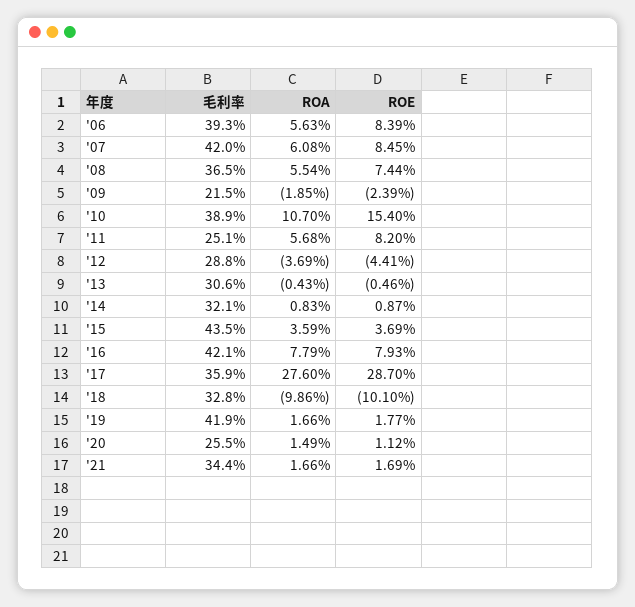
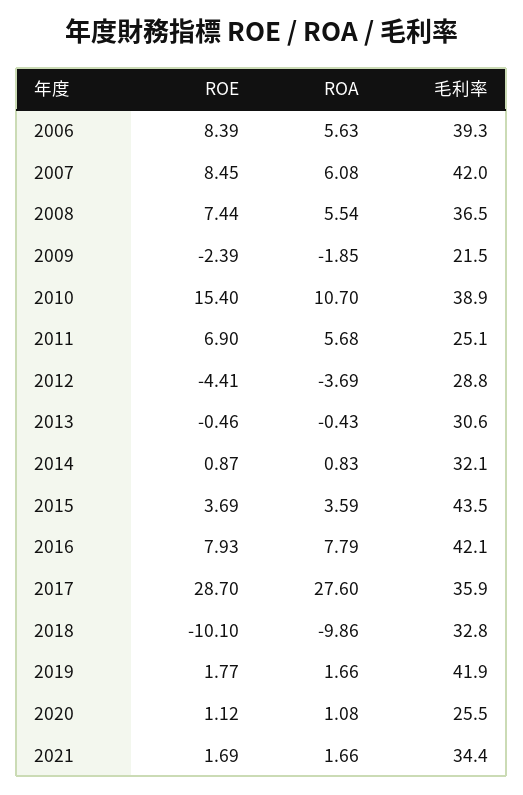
  {
    "毛利率": {
      "'06": 39.3,
      "'07": 42,
      "'08": 36.5,
      "'09": 21.5,
      "'10": 38.9,
      "'11": 25.1,
      "'12": 28.8,
      "'13": 30.6,
      "'14": 32.1,
      "'15": 43.5,
      "'16": 42.1,
      "'17": 35.9,
      "'18": 32.8,
      "'19": 41.9,
      "'20": 25.5,
      "'21": 34.4
    },
    "ROA": {
      "'06": 5.63,
      "'07": 6.08,
      "'08": 5.54,
      "'09": -1.85,
      "'10": 10.7,
      "'11": 5.68,
      "'12": -3.69,
      "'13": -0.43,
      "'14": 0.83,
      "'15": 3.59,
      "'16": 7.79,
      "'17": 27.6,
      "'18": -9.86,
      "'19": 1.66,
-     "'20": 1.49,
+     "'20": 1.08,
      "'21": 1.66
    },
    "ROE": {
      "'06": 8.39,
      "'07": 8.45,
      "'08": 7.44,
      "'09": -2.39,
      "'10": 15.4,
-     "'11": 8.2,
+     "'11": 6.9,
      "'12": -4.41,
      "'13": -0.46,
      "'14": 0.87,
      "'15": 3.69,
      "'16": 7.93,
      "'17": 28.7,
      "'18": -10.1,
      "'19": 1.77,
      "'20": 1.12,
      "'21": 1.69
    }
  }

